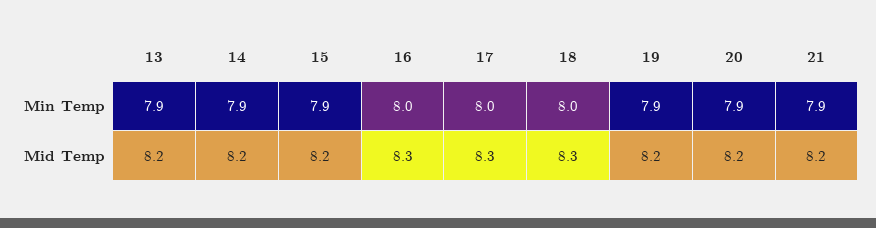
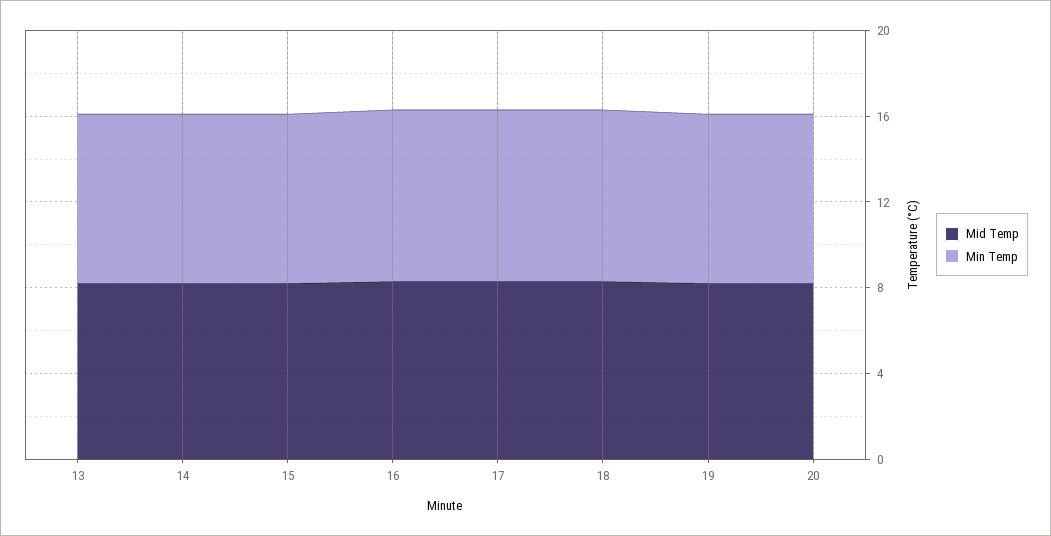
  {
    "Min Temp": {
      "13": 7.9,
      "14": 7.9,
      "15": 7.9,
      "16": 8,
      "17": 8,
      "18": 8,
      "19": 7.9,
-     "20": 7.9,
+     "20": 7.9
-     "21": 7.9
    },
    "Mid Temp": {
      "13": 8.2,
      "14": 8.2,
      "15": 8.2,
      "16": 8.3,
      "17": 8.3,
      "18": 8.3,
      "19": 8.2,
-     "20": 8.2,
+     "20": 8.2
-     "21": 8.2
    }
  }

